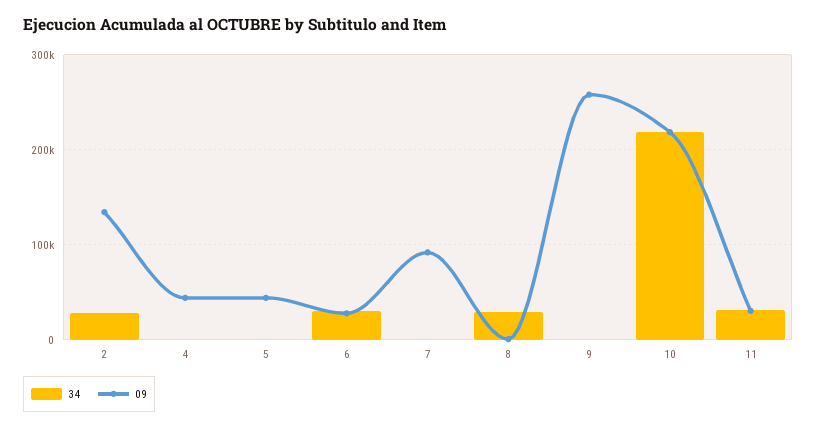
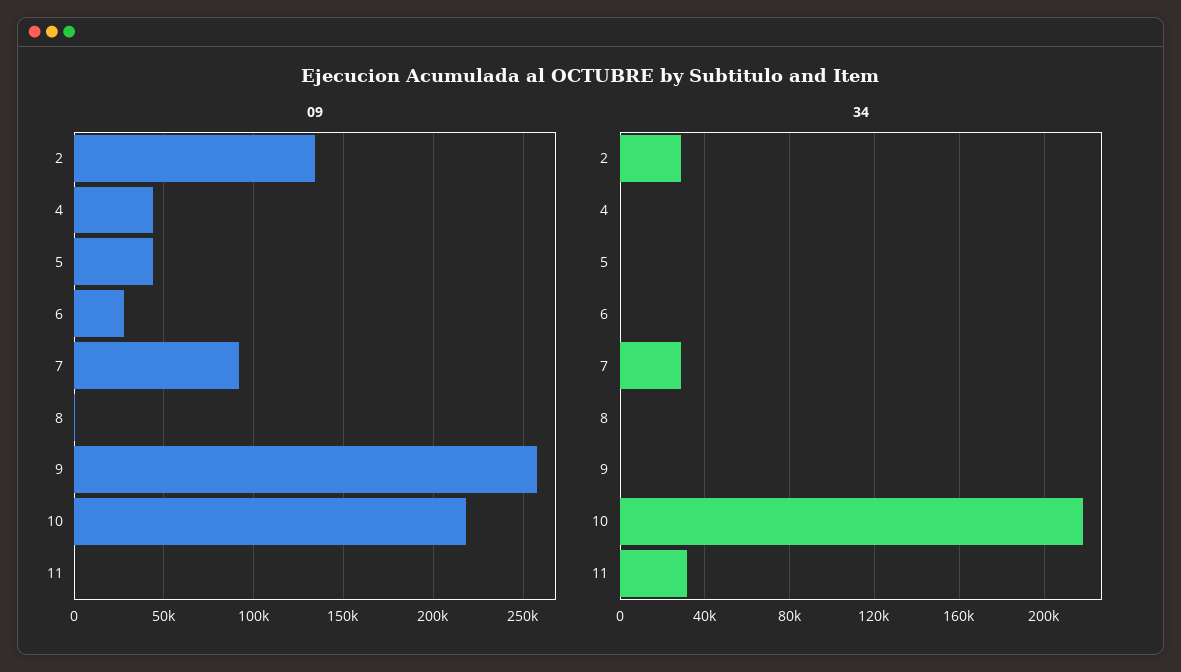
  {
    "34": {
      "2": 30000,
      "4": 0,
      "5": 0,
-     "6": 30000,
+     "6": 0,
-     "7": 0,
+     "7": 30000,
-     "8": 30000,
+     "8": 0,
      "9": 0,
      "10": 220000,
      "11": 30000
    },
    "09": {
      "2": 135000,
      "4": 45000,
      "5": 45000,
      "6": 30000,
      "7": 90000,
      "8": 0,
      "9": 260000,
      "10": 220000,
-     "11": 30000
+     "11": 0
    }
  }

